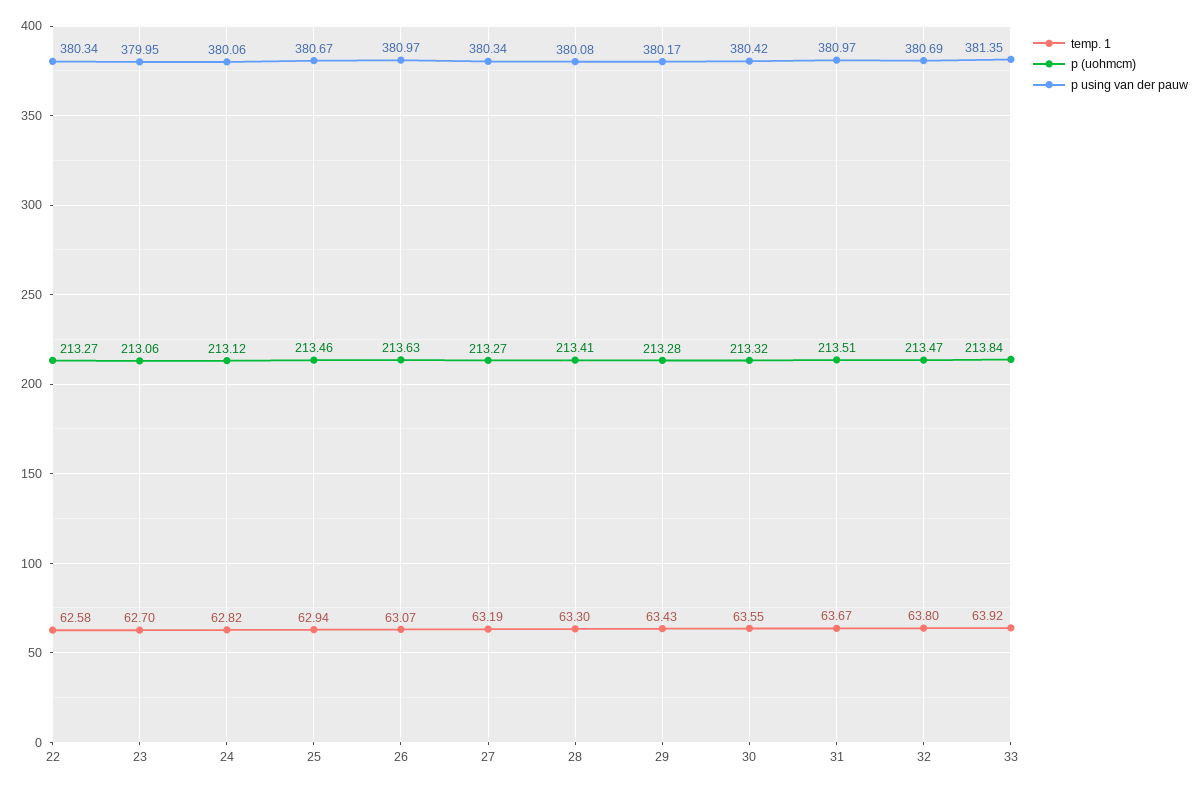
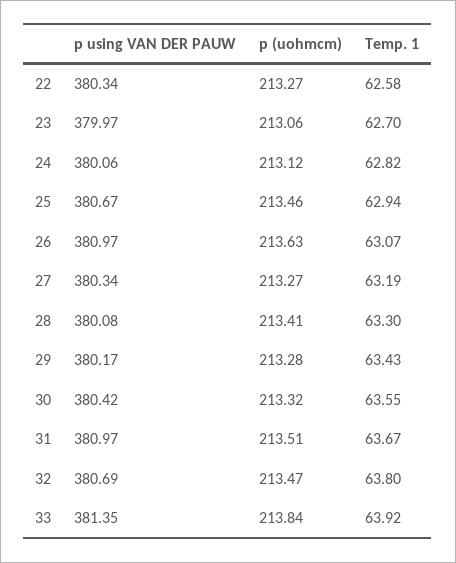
  {
    "temp. 1": {
      "22": 62.58,
      "23": 62.7,
      "24": 62.82,
      "25": 62.94,
      "26": 63.07,
      "27": 63.19,
      "28": 63.3,
      "29": 63.43,
      "30": 63.55,
      "31": 63.67,
      "32": 63.8,
      "33": 63.92
    },
    "p (uohmcm)": {
      "22": 213.27,
      "23": 213.06,
      "24": 213.12,
      "25": 213.46,
      "26": 213.63,
      "27": 213.27,
      "28": 213.41,
      "29": 213.28,
      "30": 213.32,
      "31": 213.51,
      "32": 213.47,
      "33": 213.84
    },
    "p using van der pauw": {
      "22": 380.34,
-     "23": 379.95,
+     "23": 379.97,
      "24": 380.06,
      "25": 380.67,
      "26": 380.97,
      "27": 380.34,
      "28": 380.08,
      "29": 380.17,
      "30": 380.42,
      "31": 380.97,
      "32": 380.69,
      "33": 381.35
    }
  }

